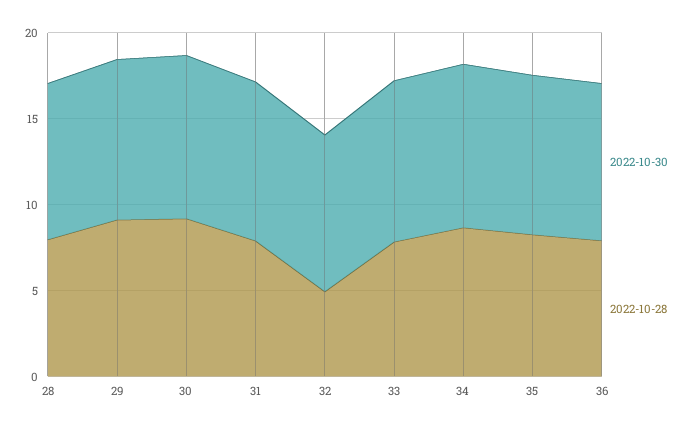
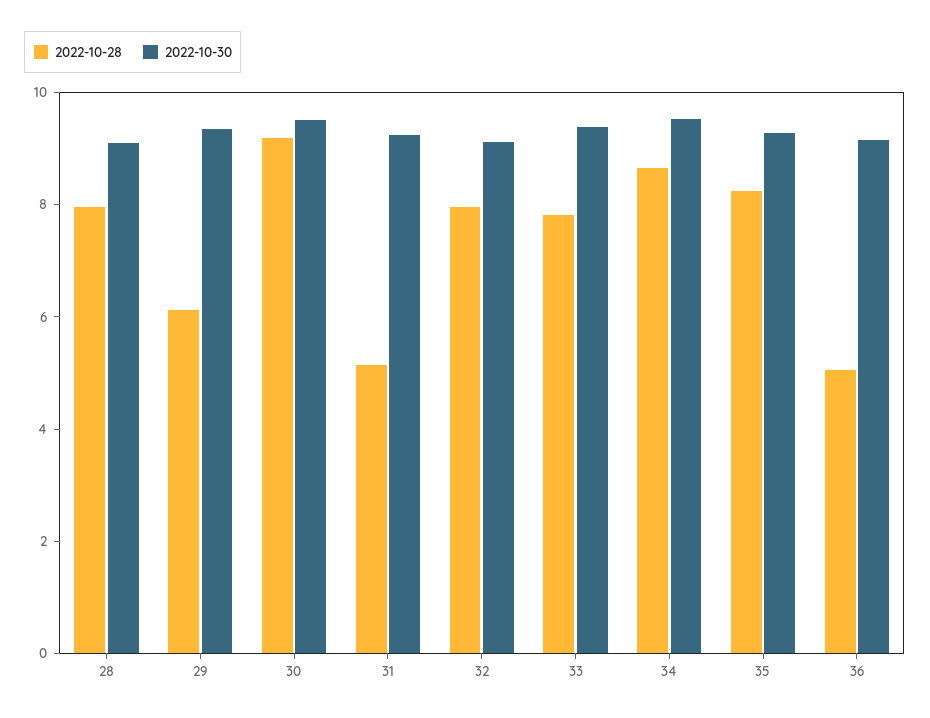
  {
    "2022-10-30": {
      "28": 9,
      "29": 9.5,
      "30": 9.5,
      "31": 9.5,
      "32": 9,
      "33": 9.5,
      "34": 9.5,
      "35": 9.5,
      "36": 9
    },
    "2022-10-28": {
      "28": 8,
-     "29": 9,
+     "29": 6,
      "30": 9,
-     "31": 8,
+     "31": 5,
-     "32": 5,
+     "32": 8,
      "33": 8,
      "34": 8.5,
      "35": 8.5,
-     "36": 8
+     "36": 5
    }
  }

